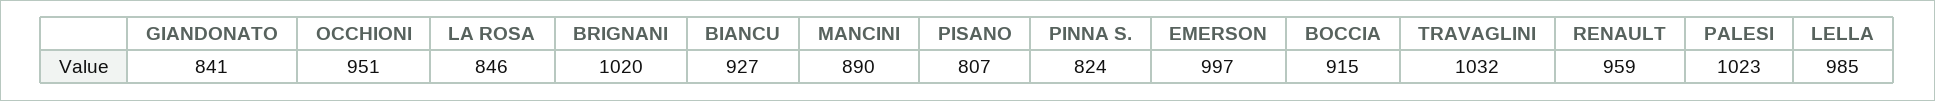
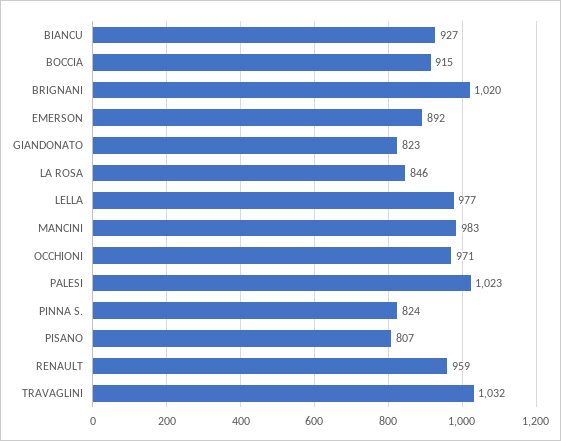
  {
-   "GIANDONATO": 841,
+   "GIANDONATO": 823,
-   "OCCHIONI": 951,
+   "OCCHIONI": 971,
    "LA ROSA": 846,
    "BRIGNANI": 1020,
    "BIANCU": 927,
-   "MANCINI": 890,
+   "MANCINI": 983,
    "PISANO": 807,
    "PINNA S.": 824,
-   "EMERSON": 997,
+   "EMERSON": 892,
    "BOCCIA": 915,
    "TRAVAGLINI": 1032,
    "RENAULT": 959,
    "PALESI": 1023,
-   "LELLA": 985
+   "LELLA": 977
  }

